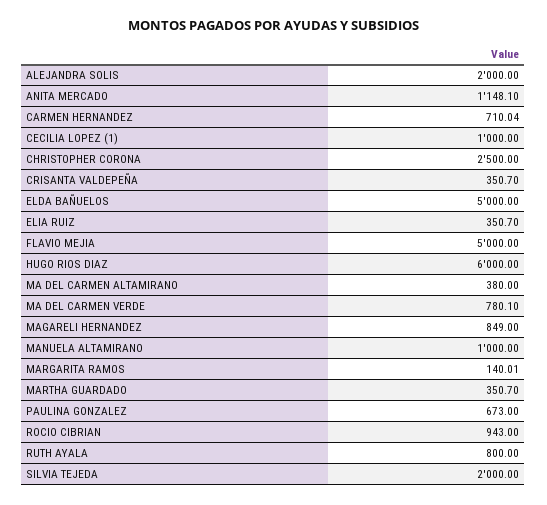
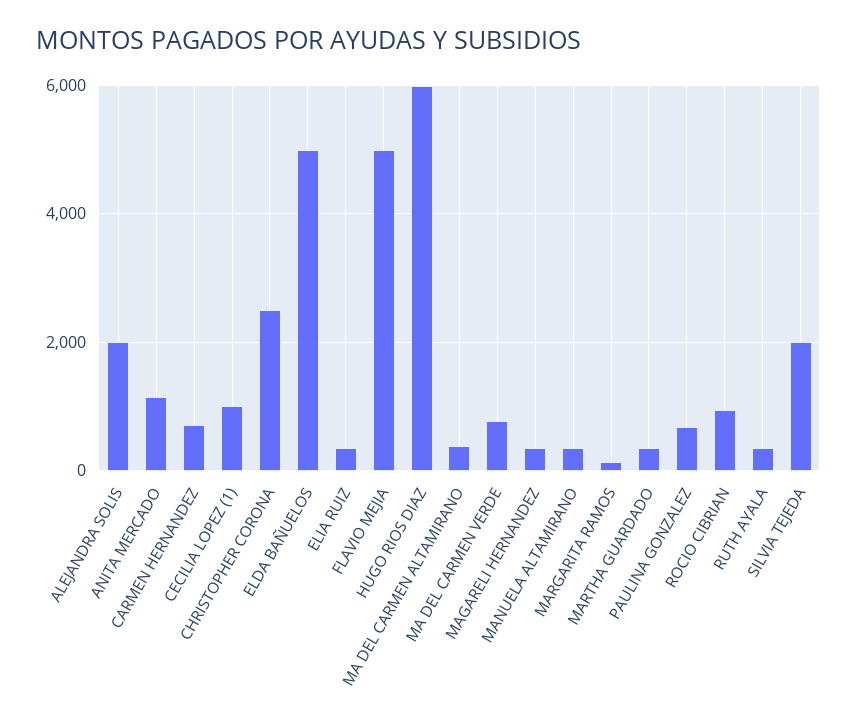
  {
    "ALEJANDRA SOLIS": 2000,
    "ANITA MERCADO": 1148.1,
    "CARMEN HERNANDEZ": 710.04,
    "CECILIA LOPEZ (1)": 1000,
    "CHRISTOPHER CORONA": 2500,
-   "CRISANTA VALDEPEÑA": 350.7,
    "ELDA BAÑUELOS": 5000,
    "ELIA RUIZ": 350.7,
    "FLAVIO MEJIA": 5000,
    "HUGO RIOS DIAZ": 6000,
    "MA DEL CARMEN ALTAMIRANO": 380,
    "MA DEL CARMEN VERDE": 780.1,
-   "MAGARELI HERNANDEZ": 849,
+   "MAGARELI HERNANDEZ": 400,
-   "MANUELA ALTAMIRANO": 1000,
+   "MANUELA ALTAMIRANO": 400,
    "MARGARITA RAMOS": 140.01,
    "MARTHA GUARDADO": 350.7,
    "PAULINA GONZALEZ": 673,
    "ROCIO CIBRIAN": 943,
-   "RUTH AYALA": 800,
+   "RUTH AYALA": 400,
    "SILVIA TEJEDA": 2000
  }

